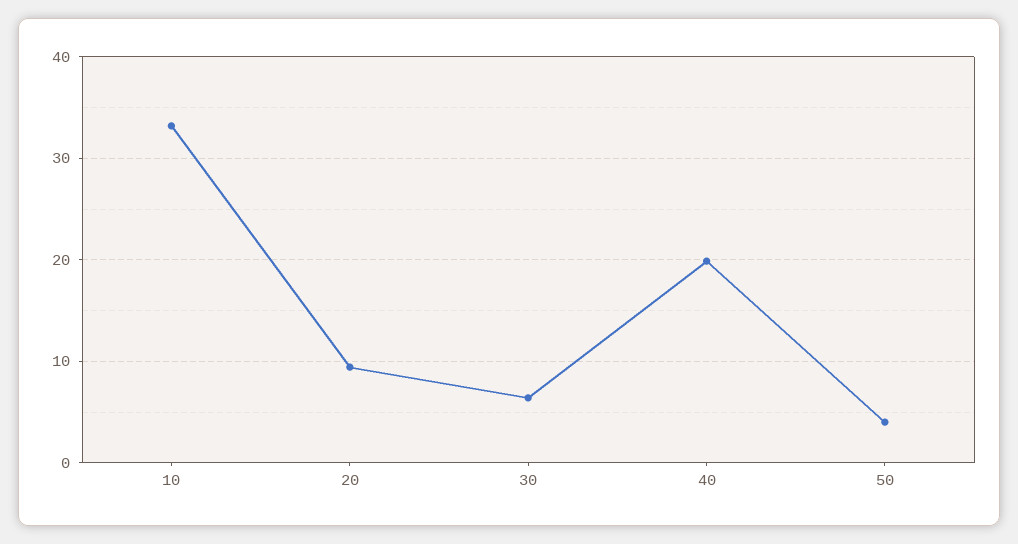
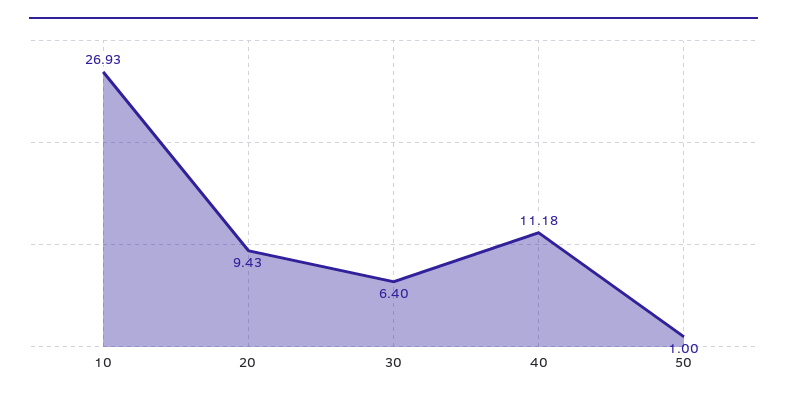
  {
-   "10": 33,
+   "10": 26.93,
    "20": 9.43,
    "30": 6.4,
-   "40": 20,
+   "40": 11.18,
-   "50": 4
+   "50": 1
  }

